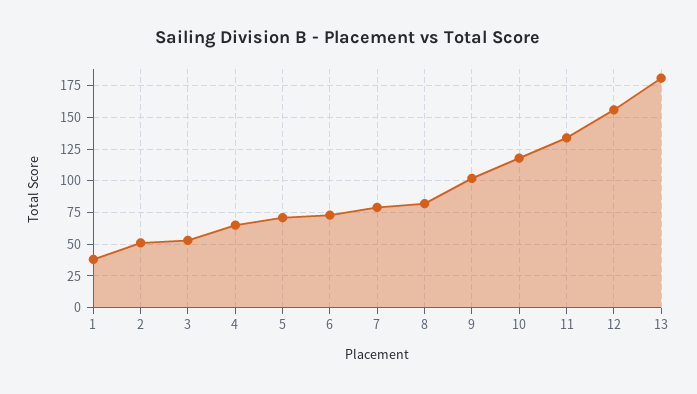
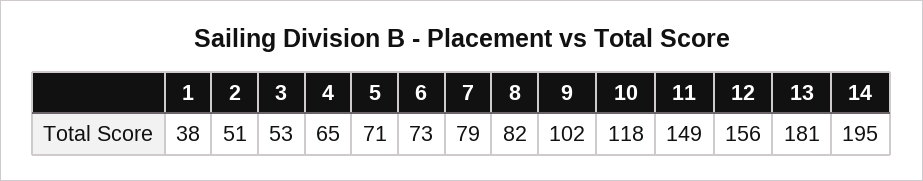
  {
    "1": 38,
    "2": 51,
    "3": 53,
    "4": 65,
    "5": 71,
    "6": 73,
    "7": 79,
    "8": 82,
    "9": 102,
    "10": 118,
-   "11": 135,
+   "11": 149,
    "12": 156,
-   "13": 181
+   "13": 181,
+   "14": 195
  }

